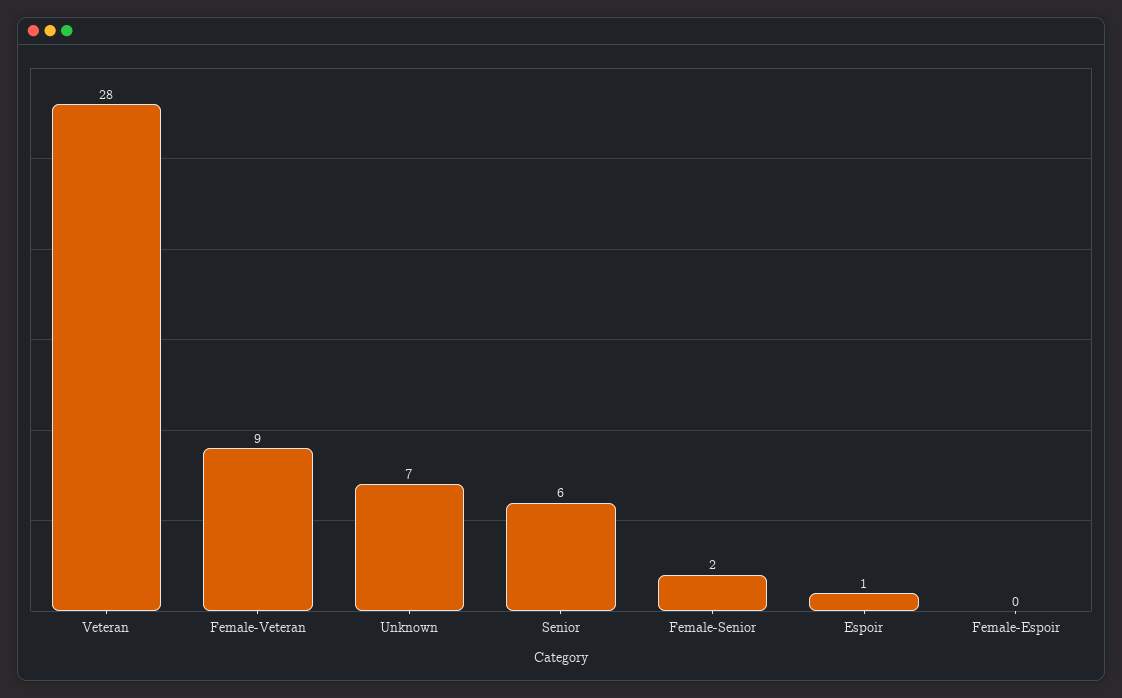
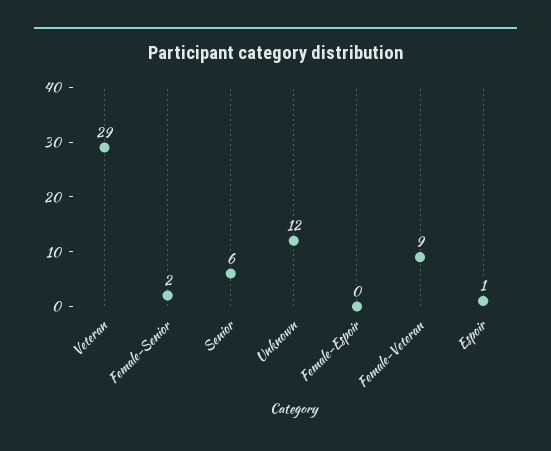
  {
-   "Veteran": 28,
+   "Veteran": 29,
    "Female-Veteran": 9,
-   "Unknown": 7,
+   "Unknown": 12,
    "Senior": 6,
    "Female-Senior": 2,
    "Espoir": 1,
    "Female-Espoir": 0
  }

